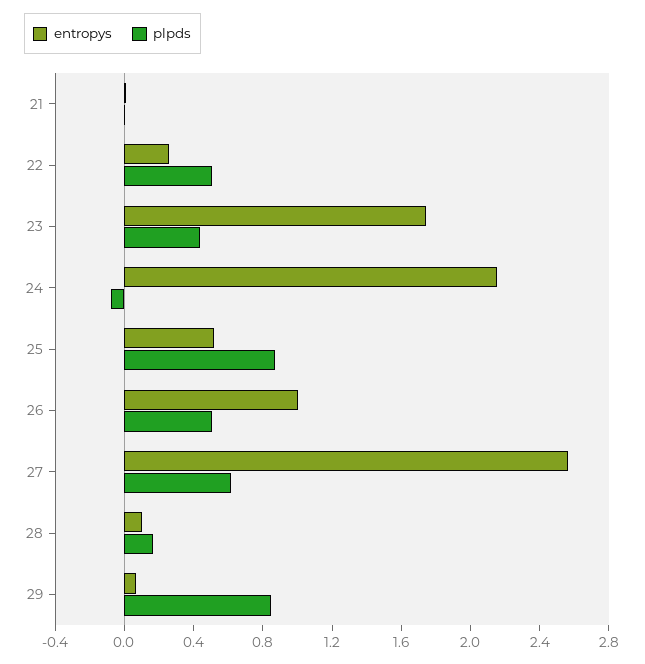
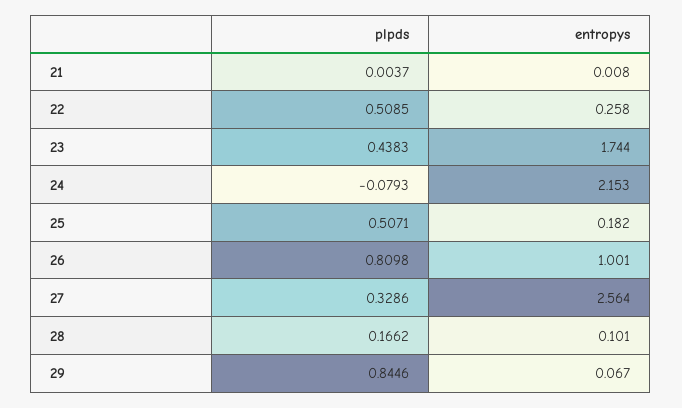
  {
    "entropys": {
      "21": 0.008,
      "22": 0.258,
      "23": 1.744,
      "24": 2.153,
-     "25": 0.5,
+     "25": 0.182,
      "26": 1.001,
      "27": 2.564,
      "28": 0.101,
      "29": 0.067
    },
    "plpds": {
      "21": 0.0037,
      "22": 0.5085,
      "23": 0.4383,
      "24": -0.0793,
-     "25": 0.9,
+     "25": 0.5071,
-     "26": 0.5,
+     "26": 0.8098,
-     "27": 0.6,
+     "27": 0.3286,
      "28": 0.1662,
      "29": 0.8446
    }
  }

